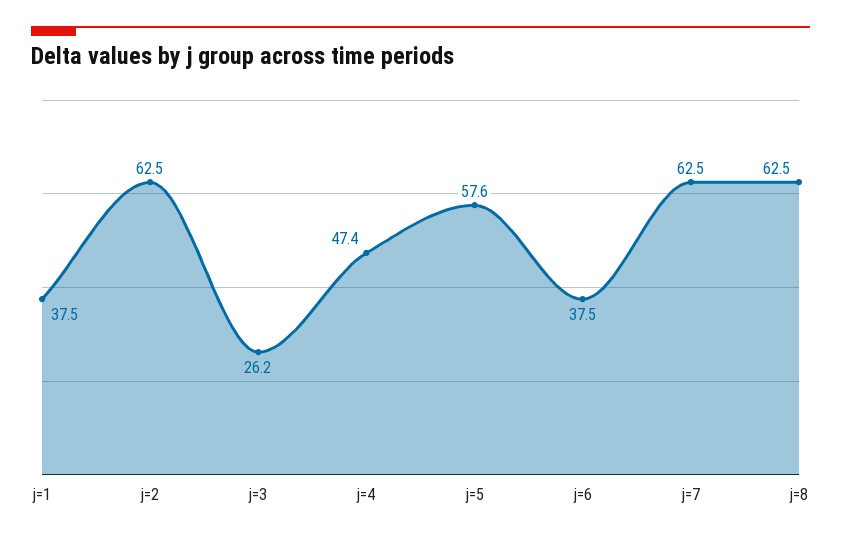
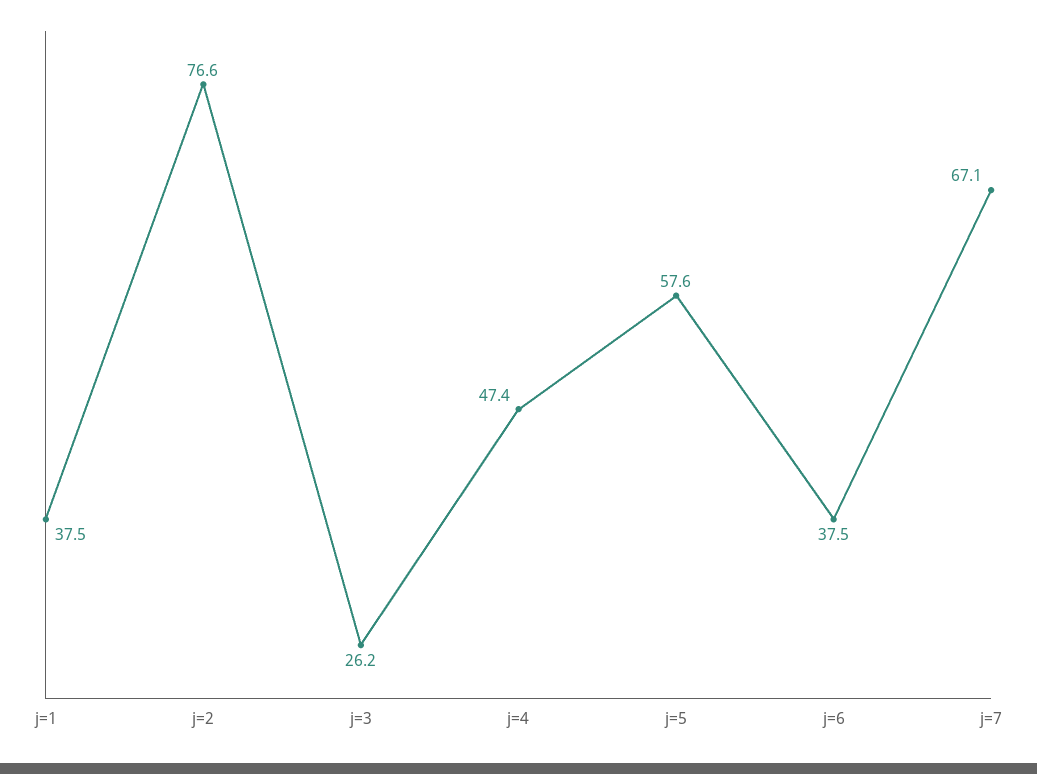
  {
    "j=1": 37.5,
-   "j=2": 62.5,
+   "j=2": 76.6,
    "j=3": 26.2,
    "j=4": 47.4,
    "j=5": 57.6,
    "j=6": 37.5,
-   "j=7": 62.5,
+   "j=7": 67.1
-   "j=8": 62.5
  }

